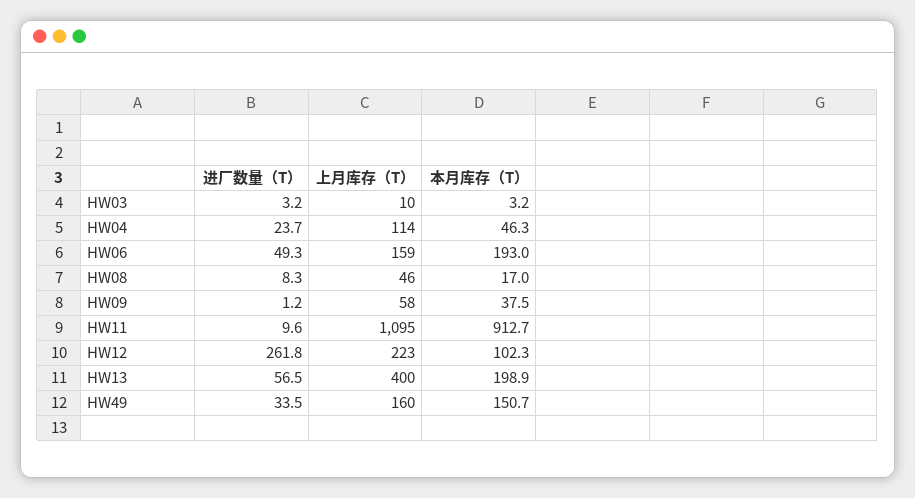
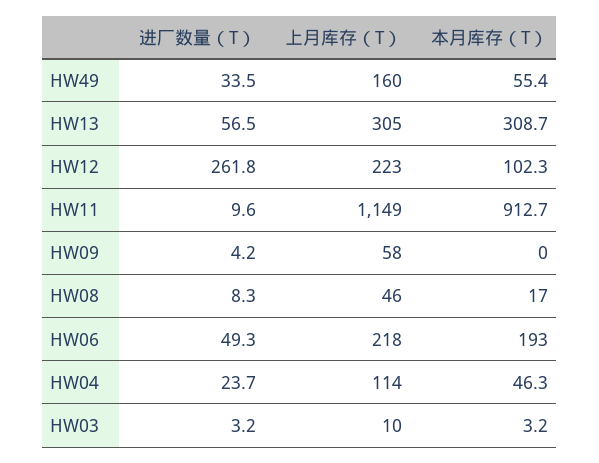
  {
    "进厂数量（T）": {
      "HW03": 3.2,
      "HW04": 23.7,
      "HW06": 49.3,
      "HW08": 8.3,
-     "HW09": 1.2,
+     "HW09": 4.2,
      "HW11": 9.6,
      "HW12": 261.8,
      "HW13": 56.5,
      "HW49": 33.5
    },
    "上月库存（T）": {
      "HW03": 10,
      "HW04": 114,
-     "HW06": 159,
+     "HW06": 218,
      "HW08": 46,
      "HW09": 58,
-     "HW11": 1095,
+     "HW11": 1149,
      "HW12": 223,
-     "HW13": 400,
+     "HW13": 305,
      "HW49": 160
    },
    "本月库存（T）": {
      "HW03": 3.2,
      "HW04": 46.3,
      "HW06": 193,
      "HW08": 17,
-     "HW09": 37.5,
+     "HW09": 0,
      "HW11": 912.7,
      "HW12": 102.3,
-     "HW13": 198.9,
+     "HW13": 308.7,
-     "HW49": 150.7
+     "HW49": 55.4
    }
  }

